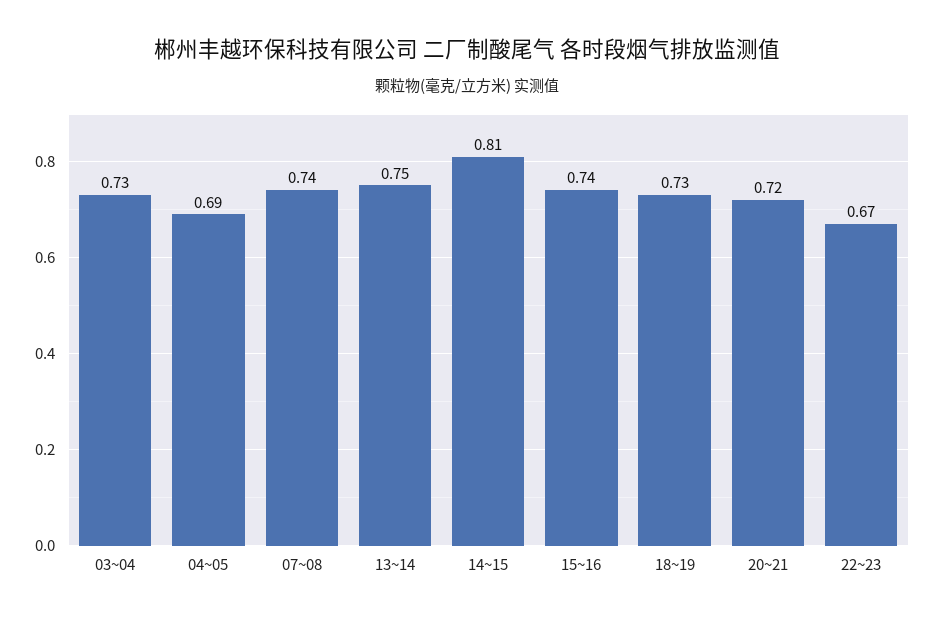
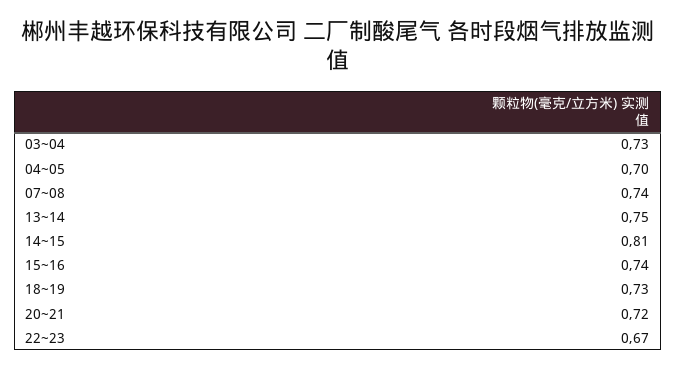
  {
    "03~04": 0.73,
-   "04~05": 0.69,
+   "04~05": 0.7,
    "07~08": 0.74,
    "13~14": 0.75,
    "14~15": 0.81,
    "15~16": 0.74,
    "18~19": 0.73,
    "20~21": 0.72,
    "22~23": 0.67
  }

